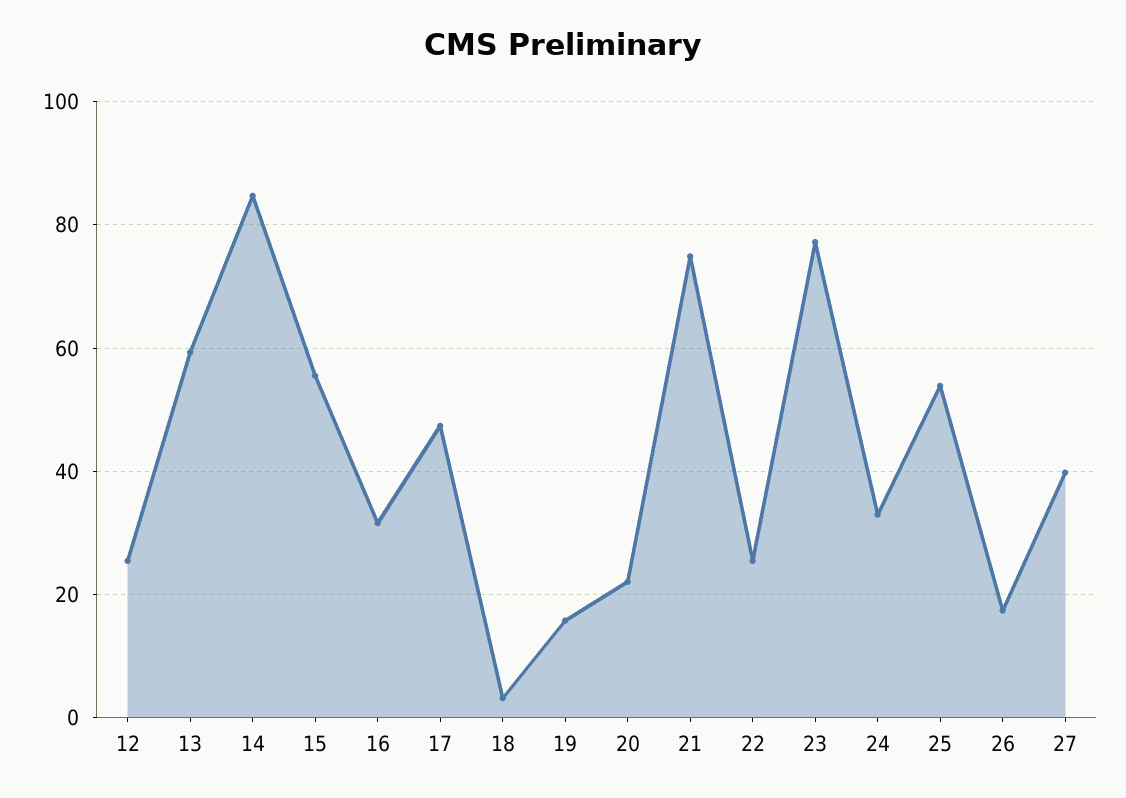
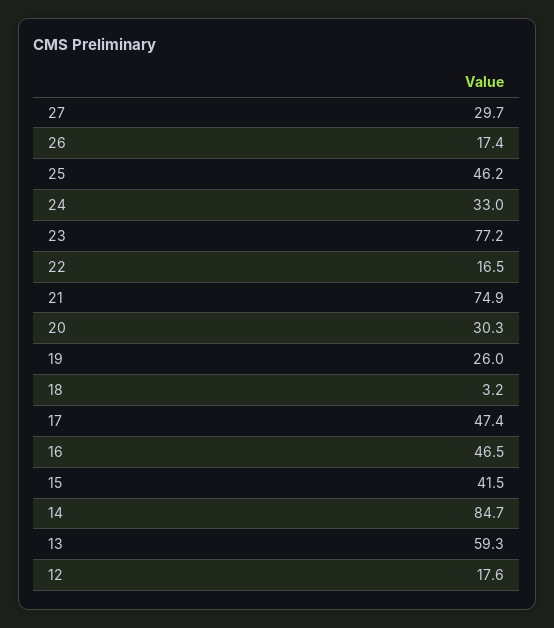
  {
-   "12": 26,
+   "12": 17.6,
    "13": 59.3,
    "14": 84.7,
-   "15": 56,
+   "15": 41.5,
-   "16": 32,
+   "16": 46.5,
    "17": 47.4,
    "18": 3.2,
-   "19": 16,
+   "19": 26,
-   "20": 22,
+   "20": 30.3,
    "21": 74.9,
-   "22": 26,
+   "22": 16.5,
    "23": 77.2,
    "24": 33,
-   "25": 54,
+   "25": 46.2,
    "26": 17.4,
-   "27": 40
+   "27": 29.7
  }

